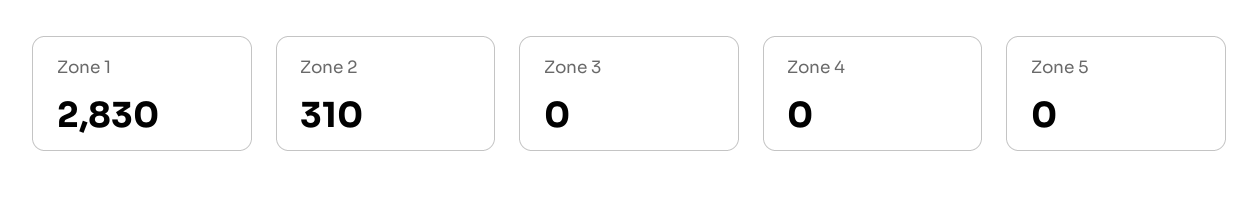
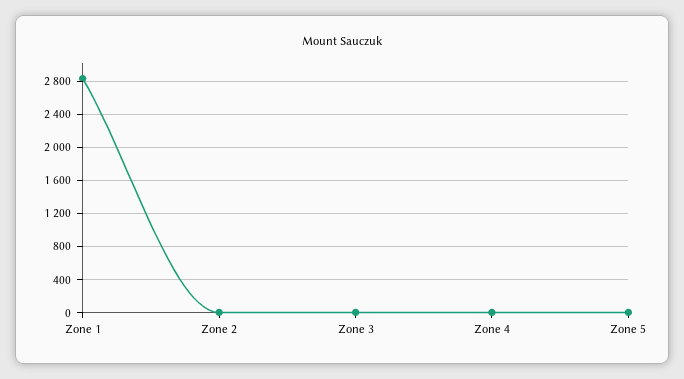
  {
    "Zone 1": 2830,
-   "Zone 2": 310,
+   "Zone 2": 0,
    "Zone 3": 0,
    "Zone 4": 0,
    "Zone 5": 0
  }

